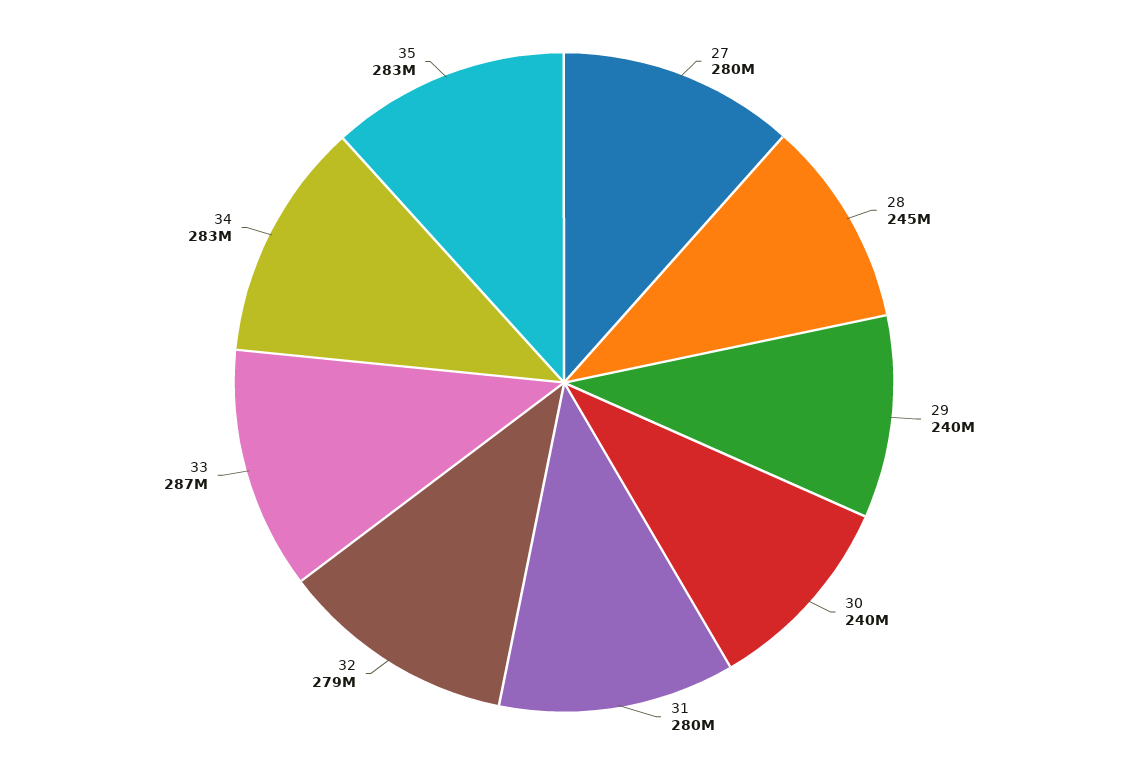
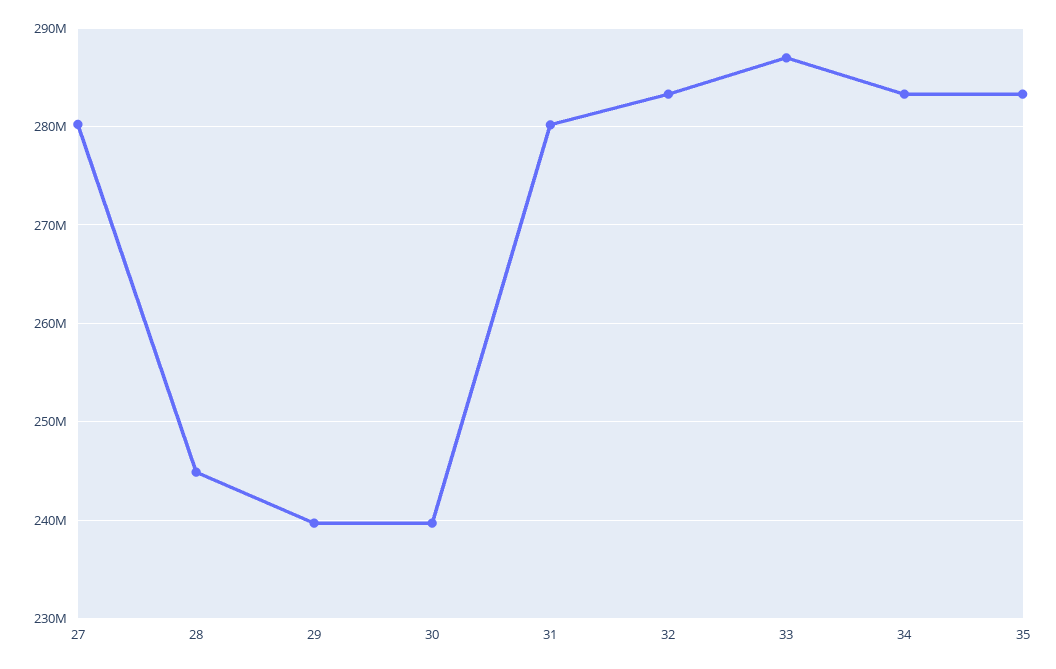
  {
    "27": 280000000,
    "28": 245000000,
    "29": 240000000,
    "30": 240000000,
    "31": 280000000,
-   "32": 279000000,
+   "32": 283000000,
    "33": 287000000,
    "34": 283000000,
    "35": 283000000
  }

